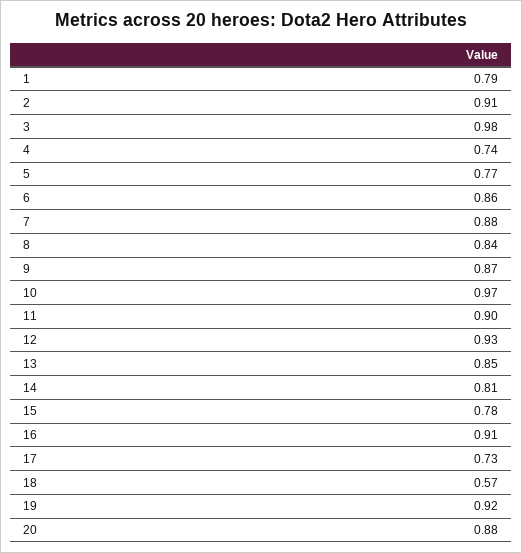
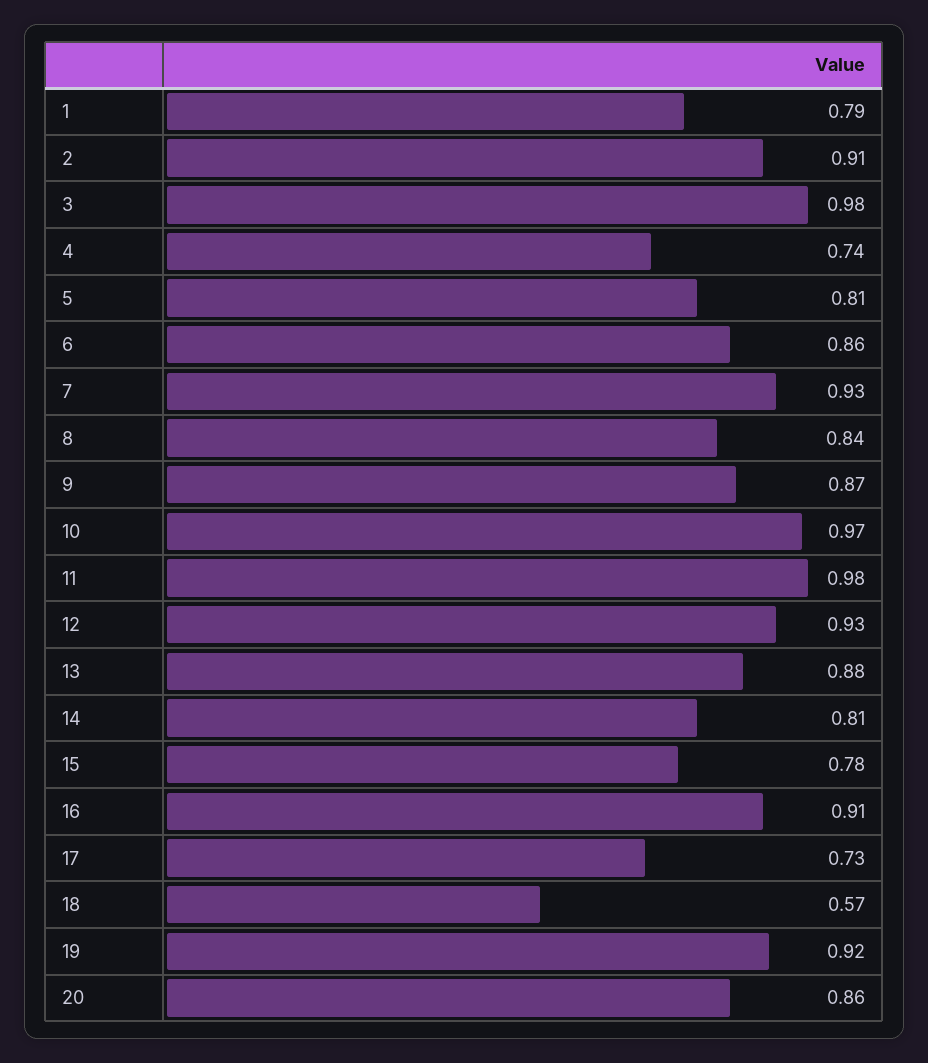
  {
    "1": 0.79,
    "2": 0.91,
    "3": 0.98,
    "4": 0.74,
-   "5": 0.77,
+   "5": 0.81,
    "6": 0.86,
-   "7": 0.88,
+   "7": 0.93,
    "8": 0.84,
    "9": 0.87,
    "10": 0.97,
-   "11": 0.9,
+   "11": 0.98,
    "12": 0.93,
-   "13": 0.85,
+   "13": 0.88,
    "14": 0.81,
    "15": 0.78,
    "16": 0.91,
    "17": 0.73,
    "18": 0.57,
    "19": 0.92,
-   "20": 0.88
+   "20": 0.86
  }

